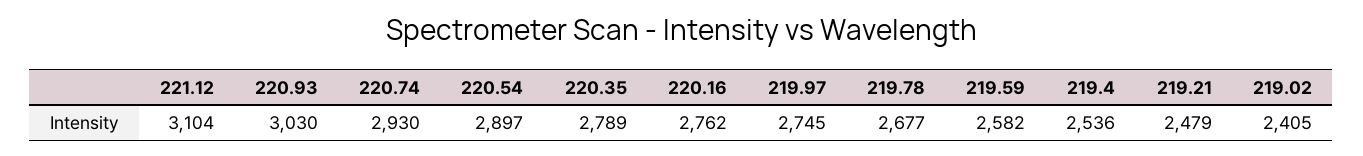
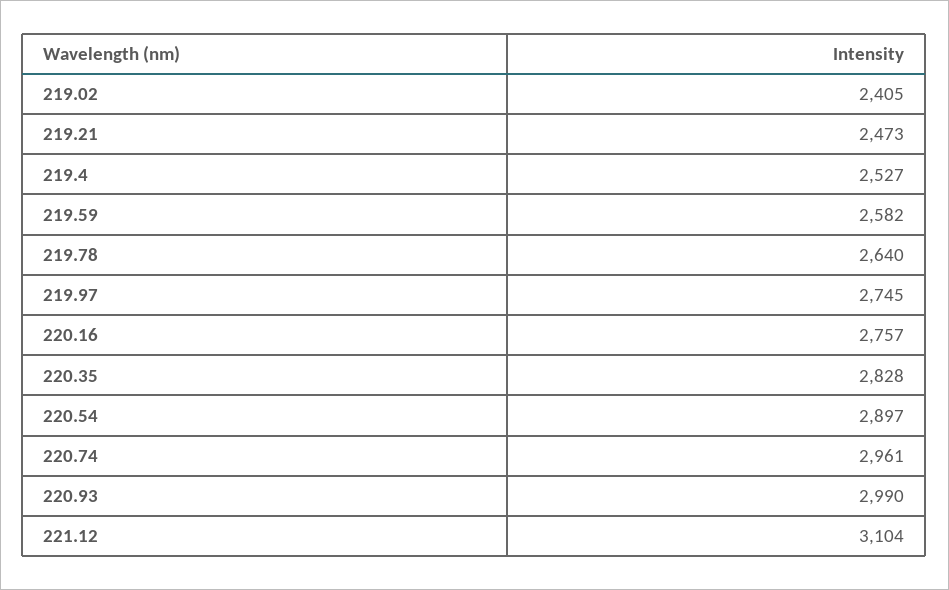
  {
    "221.12": 3104,
-   "220.93": 3030,
+   "220.93": 2990,
-   "220.74": 2930,
+   "220.74": 2961,
    "220.54": 2897,
-   "220.35": 2789,
+   "220.35": 2828,
-   "220.16": 2762,
+   "220.16": 2757,
    "219.97": 2745,
-   "219.78": 2677,
+   "219.78": 2640,
    "219.59": 2582,
-   "219.4": 2536,
+   "219.4": 2527,
-   "219.21": 2479,
+   "219.21": 2473,
    "219.02": 2405
  }

